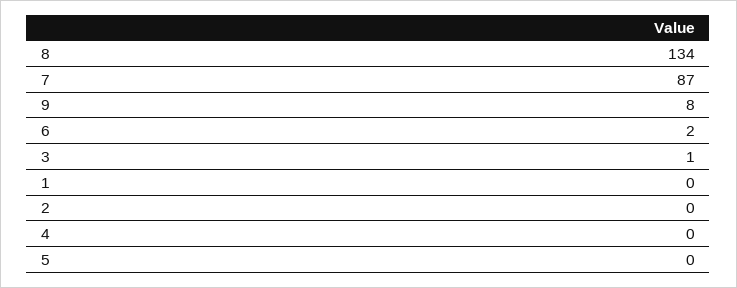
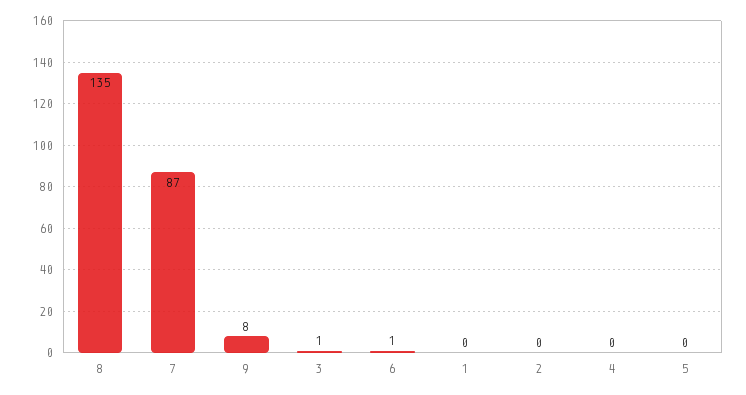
  {
-   "8": 134,
+   "8": 135,
    "7": 87,
    "9": 8,
-   "6": 2,
+   "6": 1,
    "3": 1,
    "1": 0,
    "2": 0,
    "4": 0,
    "5": 0
  }

